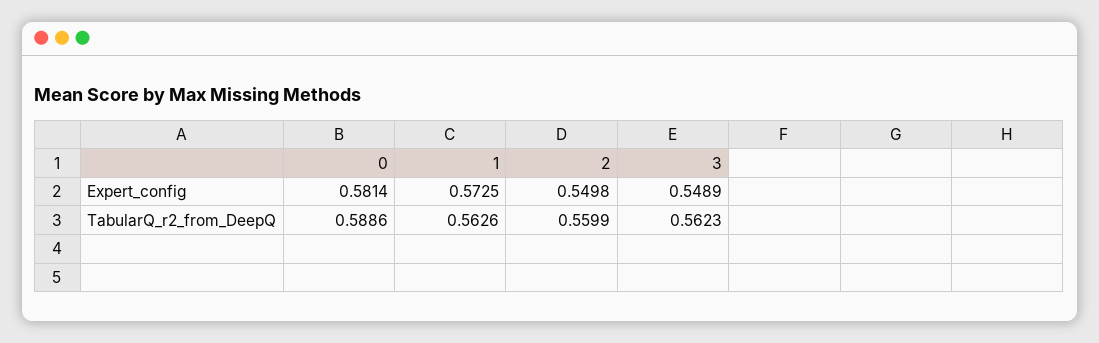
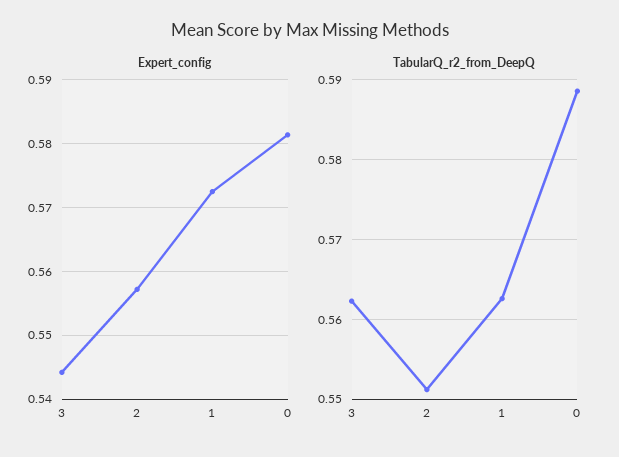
  {
    "Expert_config": {
      "0": 0.5814,
      "1": 0.5725,
-     "2": 0.5498,
+     "2": 0.557,
-     "3": 0.5489
+     "3": 0.544
    },
    "TabularQ_r2_from_DeepQ": {
      "0": 0.5886,
      "1": 0.5626,
-     "2": 0.5599,
+     "2": 0.551,
      "3": 0.5623
    }
  }

